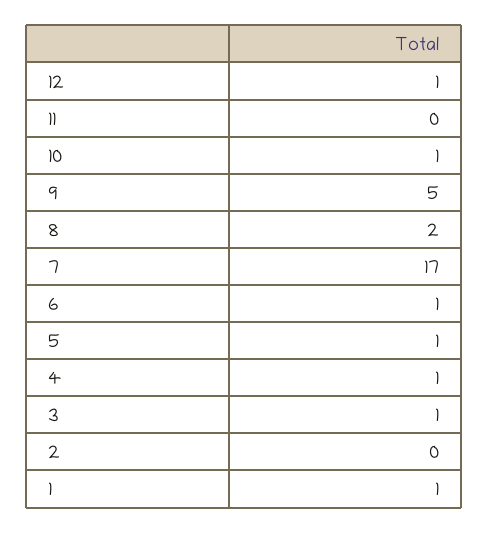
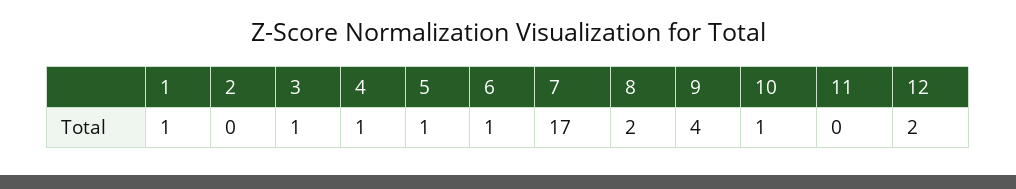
  {
-   "12": 1,
+   "12": 2,
    "11": 0,
    "10": 1,
-   "9": 5,
+   "9": 4,
    "8": 2,
    "7": 17,
    "6": 1,
    "5": 1,
    "4": 1,
    "3": 1,
    "2": 0,
    "1": 1
  }

